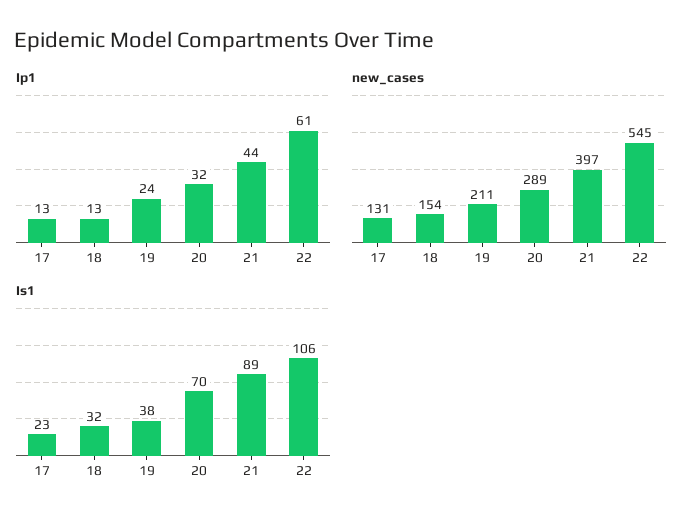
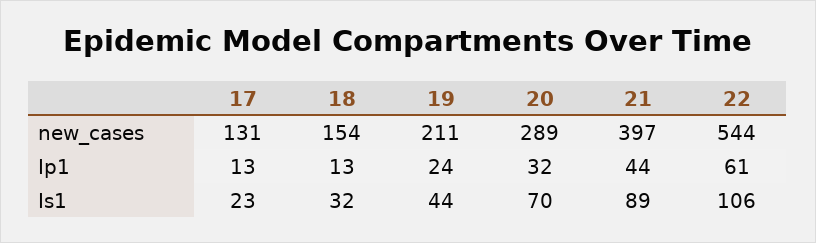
  {
    "Ip1": {
      "17": 13,
      "18": 13,
      "19": 24,
      "20": 32,
      "21": 44,
      "22": 61
    },
    "new_cases": {
      "17": 131,
      "18": 154,
      "19": 211,
      "20": 289,
      "21": 397,
-     "22": 545
+     "22": 544
    },
    "Is1": {
      "17": 23,
      "18": 32,
-     "19": 38,
+     "19": 44,
      "20": 70,
      "21": 89,
      "22": 106
    }
  }

